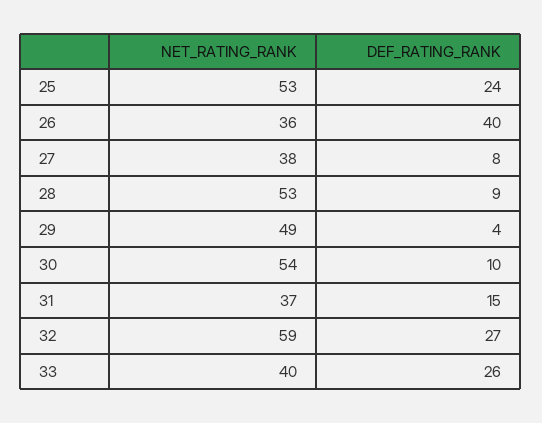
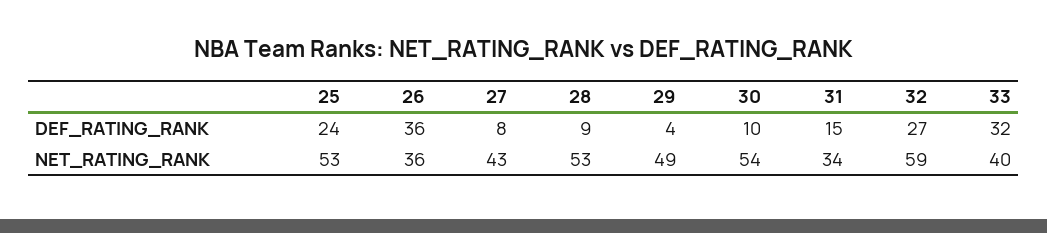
  {
    "NET_RATING_RANK": {
      "25": 53,
      "26": 36,
-     "27": 38,
+     "27": 43,
      "28": 53,
      "29": 49,
      "30": 54,
-     "31": 37,
+     "31": 34,
      "32": 59,
      "33": 40
    },
    "DEF_RATING_RANK": {
      "25": 24,
-     "26": 40,
+     "26": 36,
      "27": 8,
      "28": 9,
      "29": 4,
      "30": 10,
      "31": 15,
      "32": 27,
-     "33": 26
+     "33": 32
    }
  }

